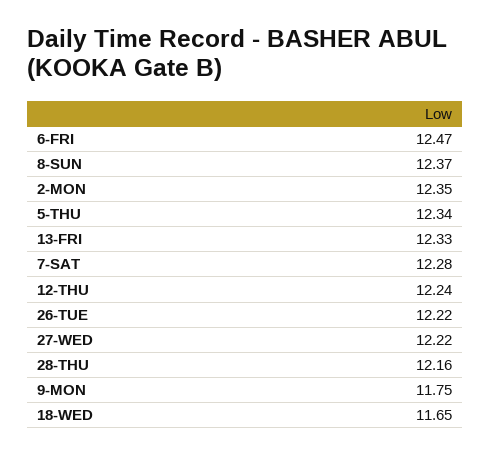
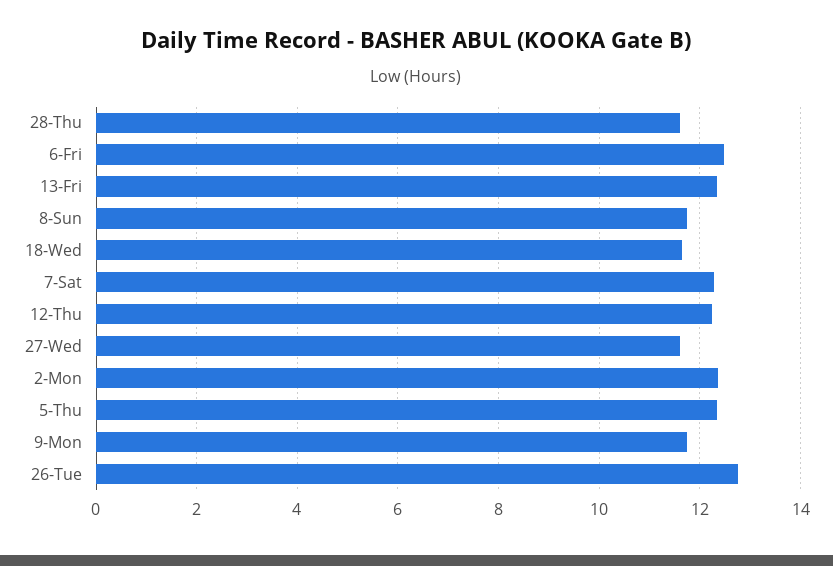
  {
    "6-FRI": 12.47,
-   "8-SUN": 12.37,
+   "8-SUN": 11.8,
    "2-MON": 12.35,
    "5-THU": 12.34,
    "13-FRI": 12.33,
    "7-SAT": 12.28,
    "12-THU": 12.24,
-   "26-TUE": 12.22,
+   "26-TUE": 12.8,
-   "27-WED": 12.22,
+   "27-WED": 11.6,
-   "28-THU": 12.16,
+   "28-THU": 11.6,
    "9-MON": 11.75,
    "18-WED": 11.65
  }

